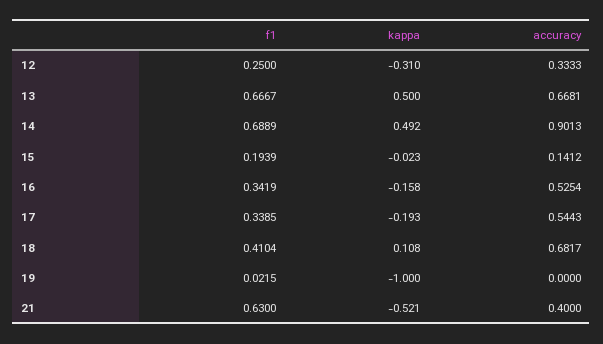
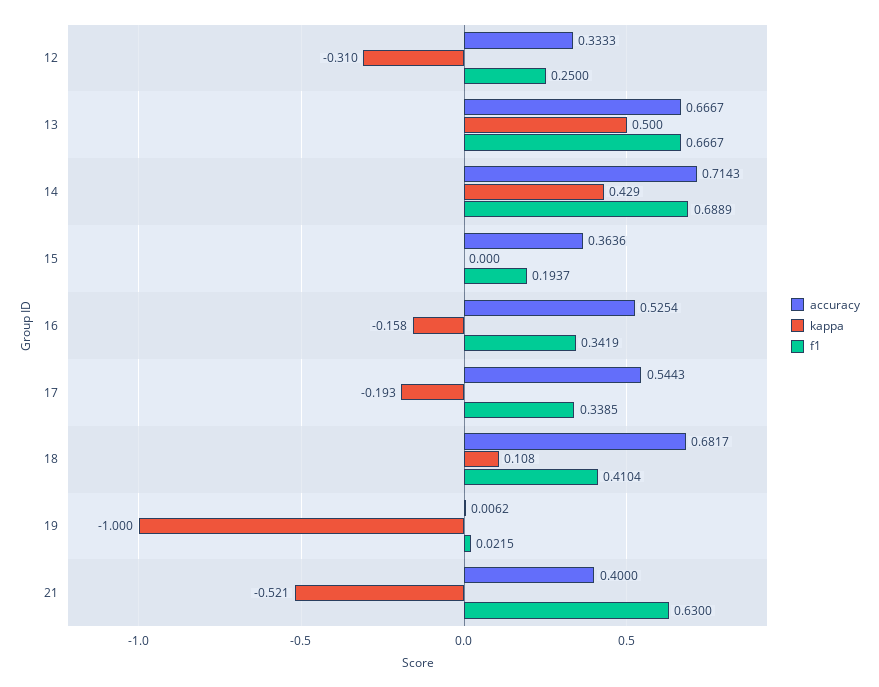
  {
    "f1": {
      "12": 0.25,
      "13": 0.6667,
      "14": 0.6889,
-     "15": 0.1939,
+     "15": 0.1937,
      "16": 0.3419,
      "17": 0.3385,
      "18": 0.4104,
      "19": 0.0215,
      "21": 0.63
    },
    "kappa": {
      "12": -0.31,
      "13": 0.5,
-     "14": 0.492,
+     "14": 0.429,
-     "15": -0.023,
+     "15": 0,
      "16": -0.158,
      "17": -0.193,
      "18": 0.108,
      "19": -1,
      "21": -0.521
    },
    "accuracy": {
      "12": 0.3333,
-     "13": 0.6681,
+     "13": 0.6667,
-     "14": 0.9013,
+     "14": 0.7143,
-     "15": 0.1412,
+     "15": 0.3636,
      "16": 0.5254,
      "17": 0.5443,
      "18": 0.6817,
-     "19": 0,
+     "19": 0.0062,
      "21": 0.4
    }
  }

